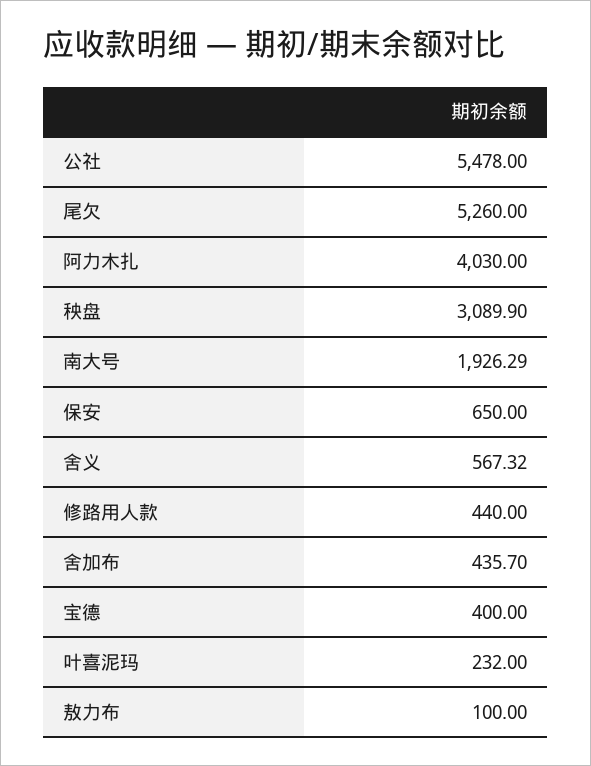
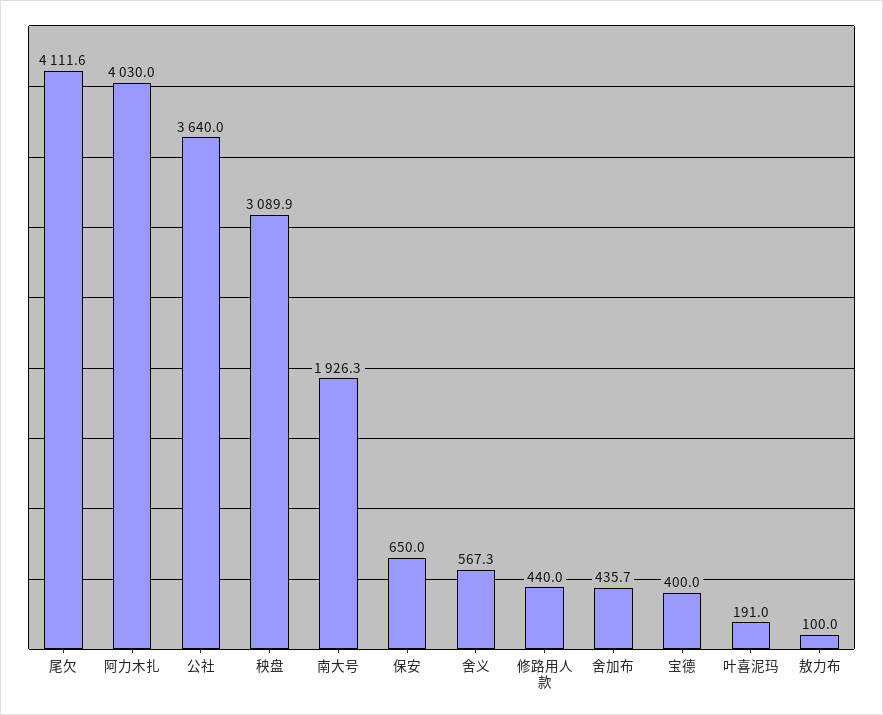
  {
-   "公社": 5478,
+   "公社": 3640,
-   "尾欠": 5260,
+   "尾欠": 4111.6,
    "阿力木扎": 4030,
    "秧盘": 3089.9,
    "南大号": 1926.29,
    "保安": 650,
    "舍义": 567.32,
    "修路用人款": 440,
    "舍加布": 435.7,
    "宝德": 400,
-   "叶喜泥玛": 232,
+   "叶喜泥玛": 191,
    "敖力布": 100
  }

